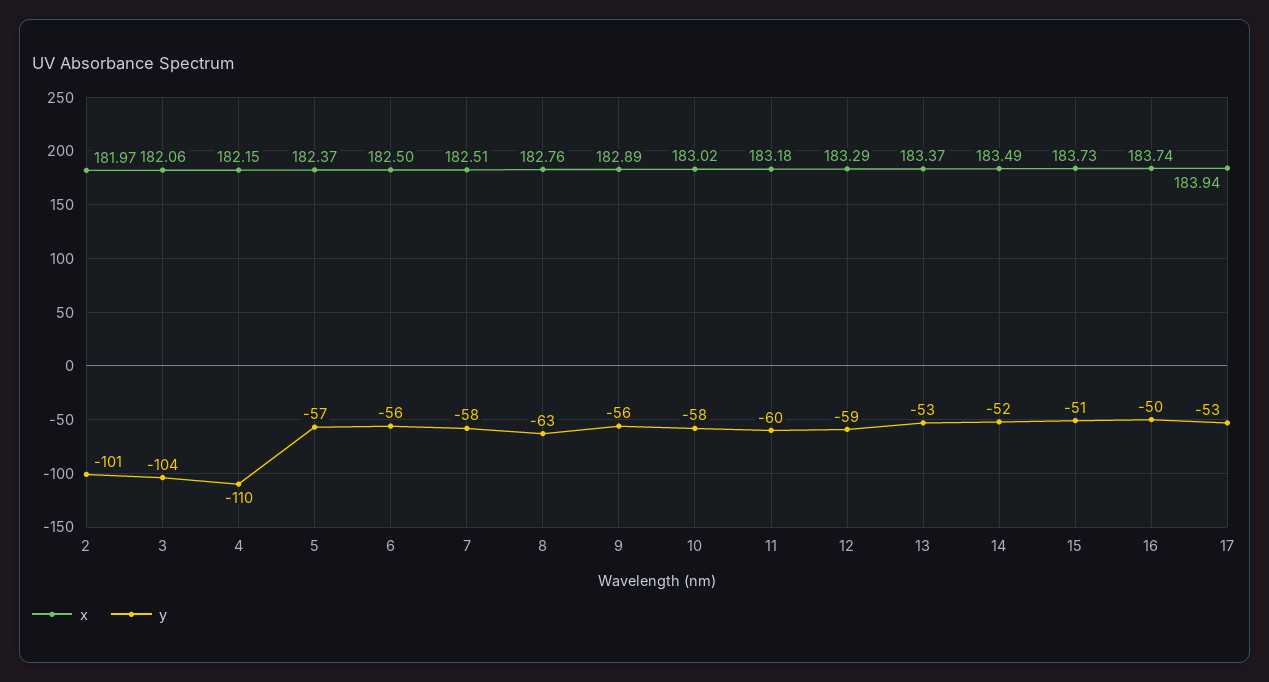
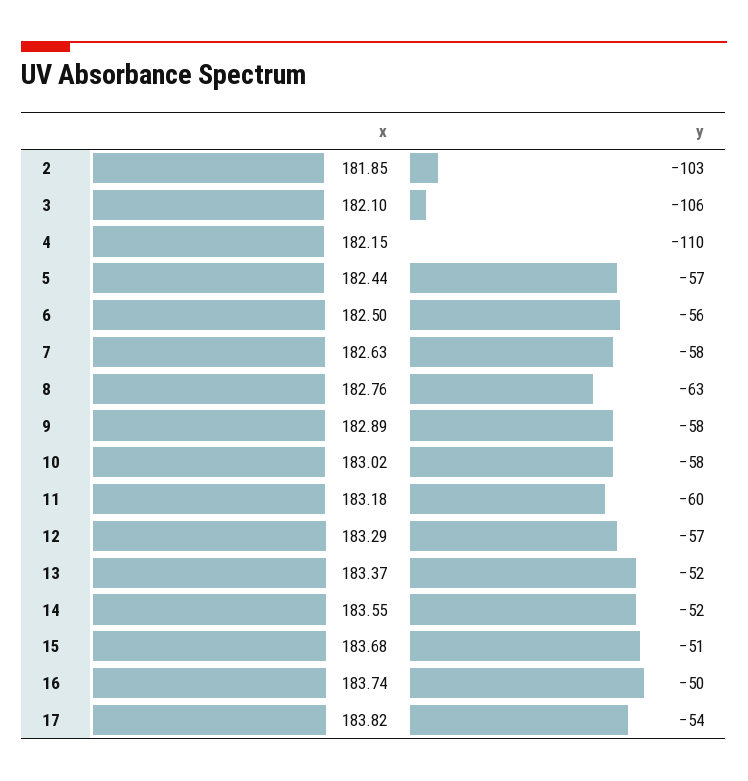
  {
    "x": {
-     "2": 181.97,
+     "2": 181.85,
-     "3": 182.06,
+     "3": 182.1,
      "4": 182.15,
-     "5": 182.37,
+     "5": 182.44,
      "6": 182.5,
-     "7": 182.51,
+     "7": 182.63,
      "8": 182.76,
      "9": 182.89,
      "10": 183.02,
      "11": 183.18,
      "12": 183.29,
      "13": 183.37,
-     "14": 183.49,
+     "14": 183.55,
-     "15": 183.73,
+     "15": 183.68,
      "16": 183.74,
-     "17": 183.94
+     "17": 183.82
    },
    "y": {
-     "2": -101,
+     "2": -103,
-     "3": -104,
+     "3": -106,
      "4": -110,
      "5": -57,
      "6": -56,
      "7": -58,
      "8": -63,
-     "9": -56,
+     "9": -58,
      "10": -58,
      "11": -60,
-     "12": -59,
+     "12": -57,
-     "13": -53,
+     "13": -52,
      "14": -52,
      "15": -51,
      "16": -50,
-     "17": -53
+     "17": -54
    }
  }

